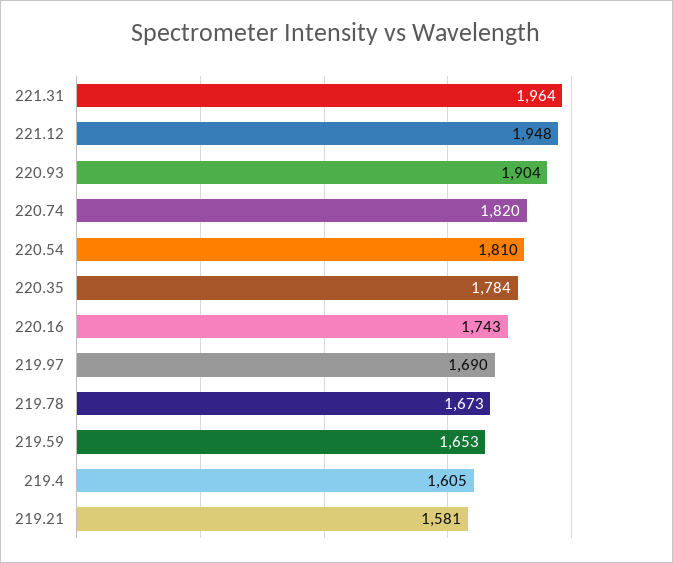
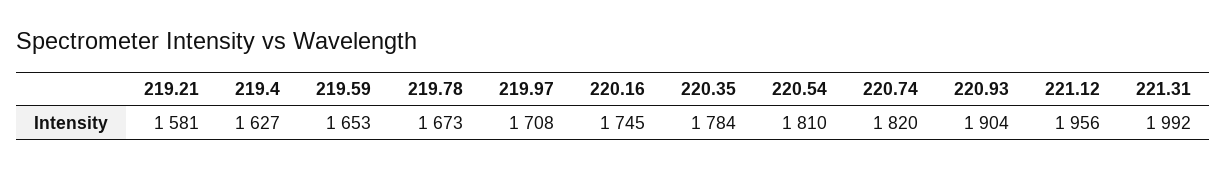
  {
-   "221.31": 1964,
+   "221.31": 1992,
-   "221.12": 1948,
+   "221.12": 1956,
    "220.93": 1904,
    "220.74": 1820,
    "220.54": 1810,
    "220.35": 1784,
-   "220.16": 1743,
+   "220.16": 1745,
-   "219.97": 1690,
+   "219.97": 1708,
    "219.78": 1673,
    "219.59": 1653,
-   "219.4": 1605,
+   "219.4": 1627,
    "219.21": 1581
  }

